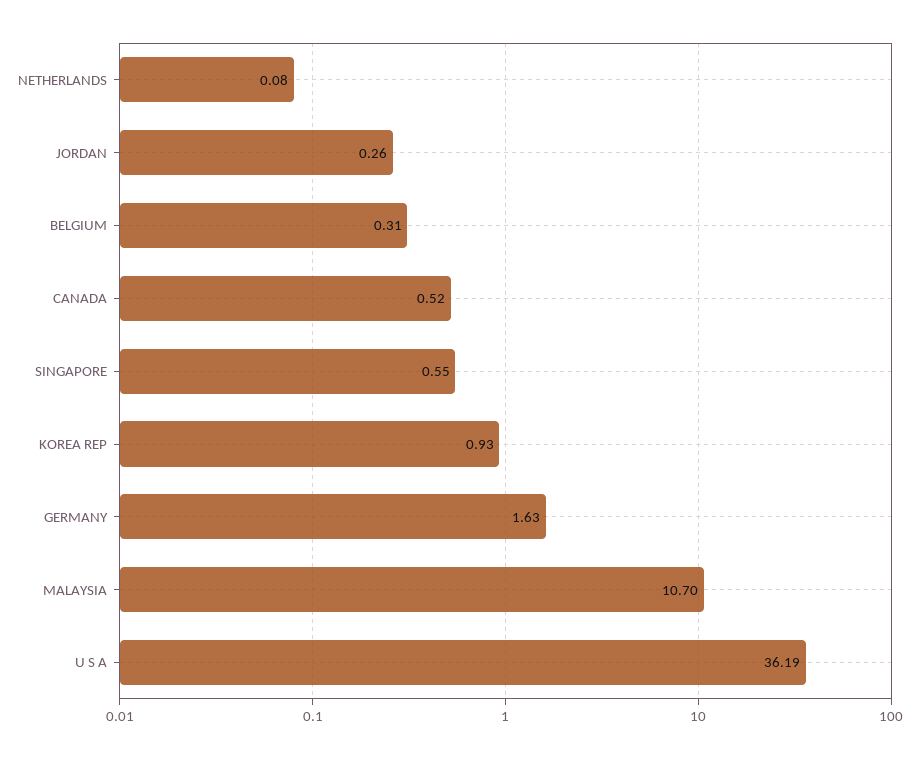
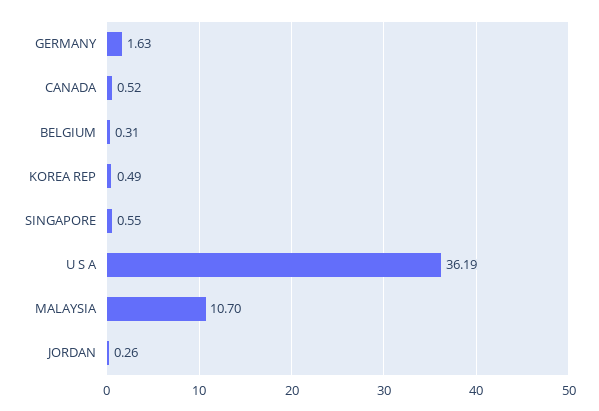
  {
-   "NETHERLANDS": 0.08,
    "JORDAN": 0.26,
    "BELGIUM": 0.31,
    "CANADA": 0.52,
    "SINGAPORE": 0.55,
-   "KOREA REP": 0.93,
+   "KOREA REP": 0.49,
    "GERMANY": 1.63,
    "MALAYSIA": 10.7,
    "U S A": 36.19
  }

